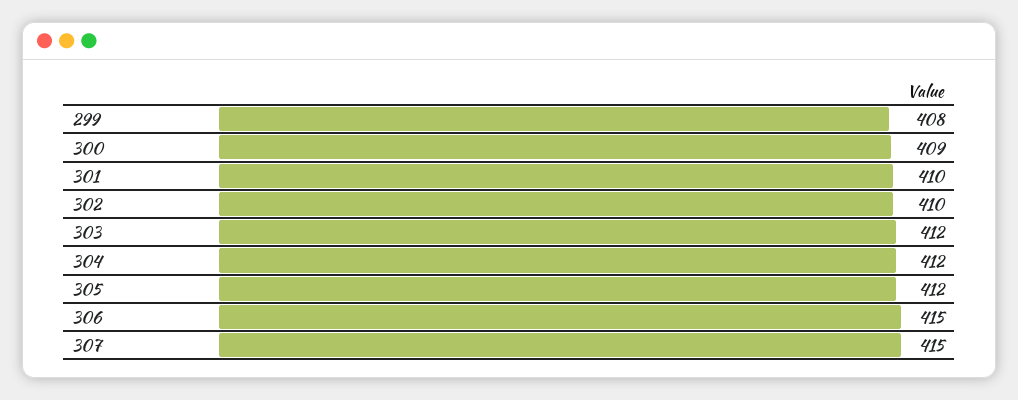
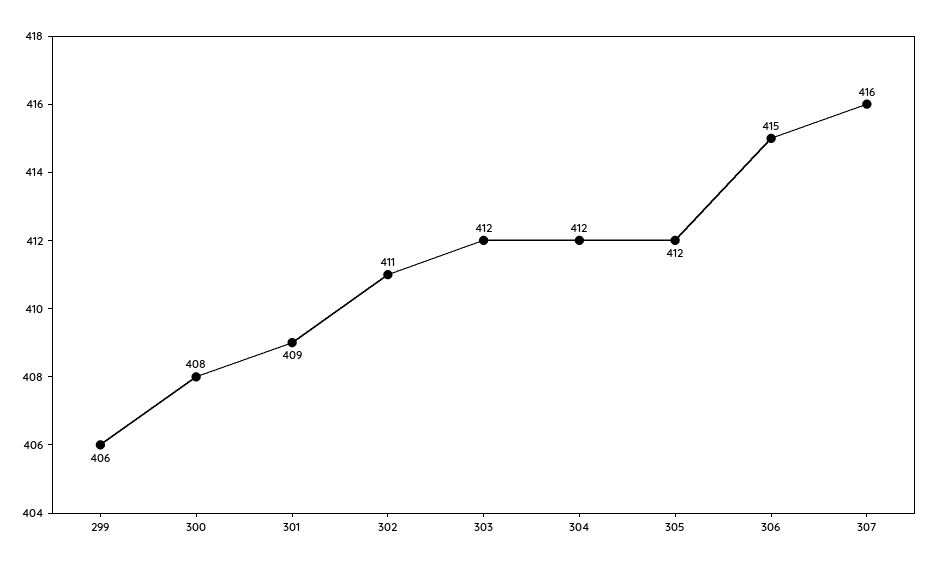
  {
-   "299": 408,
+   "299": 406,
-   "300": 409,
+   "300": 408,
-   "301": 410,
+   "301": 409,
-   "302": 410,
+   "302": 411,
    "303": 412,
    "304": 412,
    "305": 412,
    "306": 415,
-   "307": 415
+   "307": 416
  }

